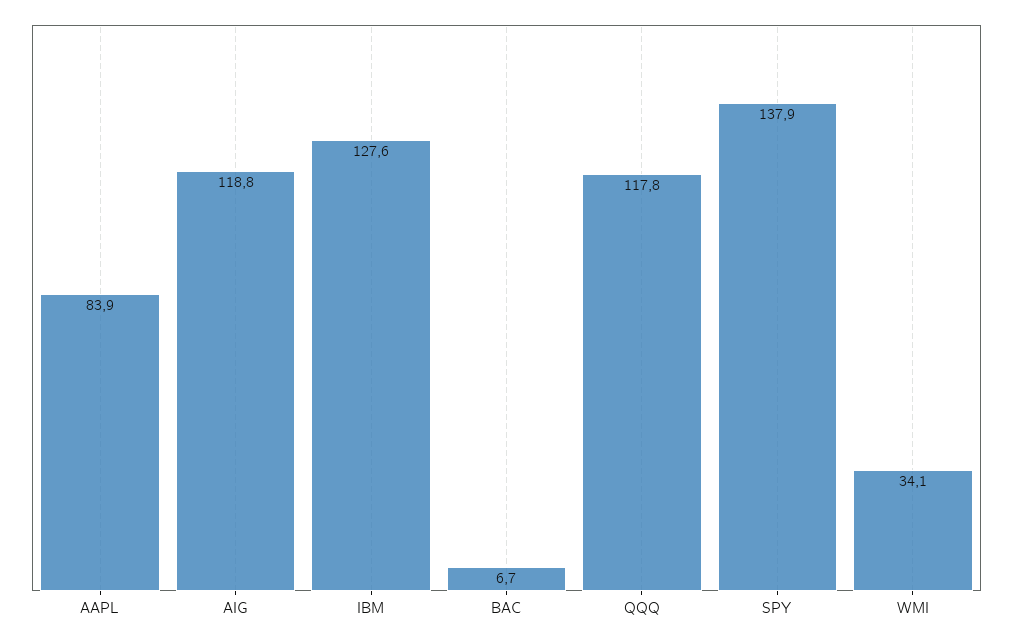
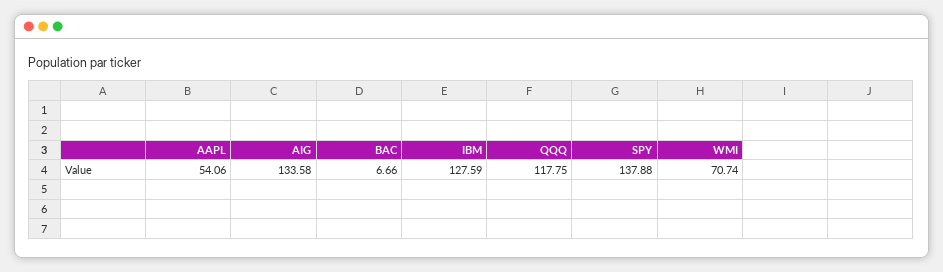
  {
-   "AAPL": 83.9,
+   "AAPL": 54.06,
-   "AIG": 118.8,
+   "AIG": 133.58,
    "IBM": 127.59,
    "BAC": 6.66,
    "QQQ": 117.75,
    "SPY": 137.88,
-   "WMI": 34.1
+   "WMI": 70.74
  }

